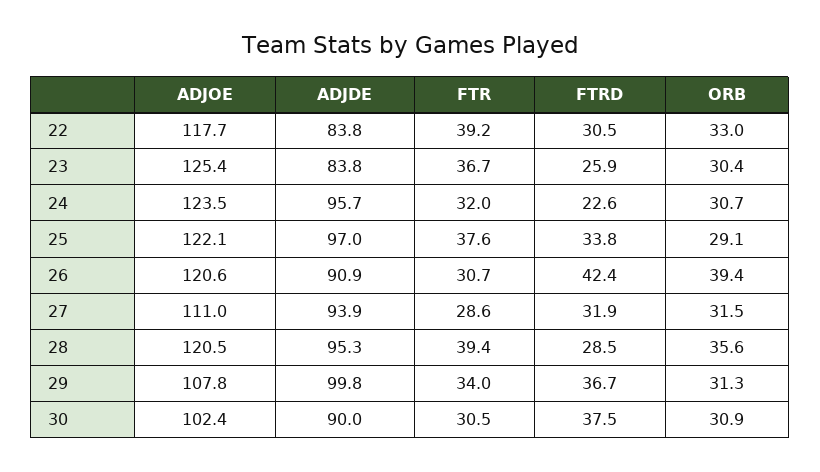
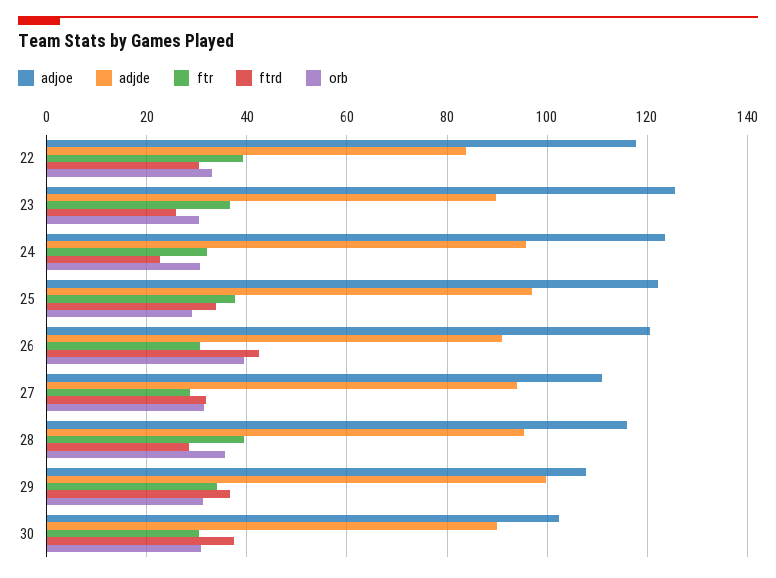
  {
    "ADJOE": {
      "22": 117.7,
      "23": 125.4,
      "24": 123.5,
      "25": 122.1,
      "26": 120.6,
      "27": 111,
-     "28": 120.5,
+     "28": 116,
      "29": 107.8,
      "30": 102.4
    },
    "ADJDE": {
      "22": 83.8,
-     "23": 83.8,
+     "23": 90,
      "24": 95.7,
      "25": 97,
      "26": 90.9,
      "27": 93.9,
      "28": 95.3,
      "29": 99.8,
      "30": 90
    },
    "FTR": {
      "22": 39.2,
      "23": 36.7,
      "24": 32,
      "25": 37.6,
      "26": 30.7,
      "27": 28.6,
      "28": 39.4,
      "29": 34,
      "30": 30.5
    },
    "FTRD": {
      "22": 30.5,
      "23": 25.9,
      "24": 22.6,
      "25": 33.8,
      "26": 42.4,
      "27": 31.9,
      "28": 28.5,
      "29": 36.7,
      "30": 37.5
    },
    "ORB": {
      "22": 33,
      "23": 30.4,
      "24": 30.7,
      "25": 29.1,
      "26": 39.4,
      "27": 31.5,
      "28": 35.6,
      "29": 31.3,
      "30": 30.9
    }
  }

